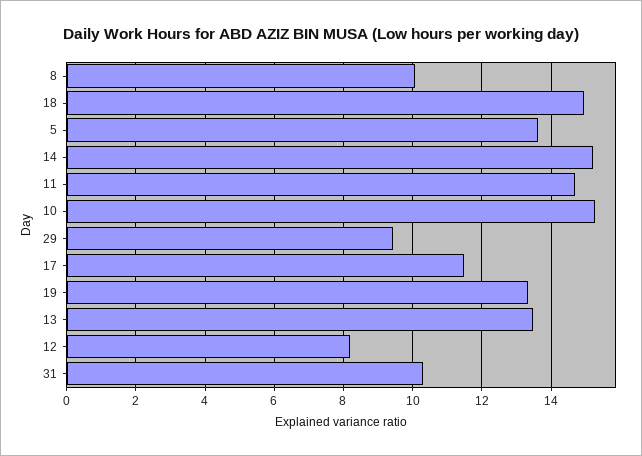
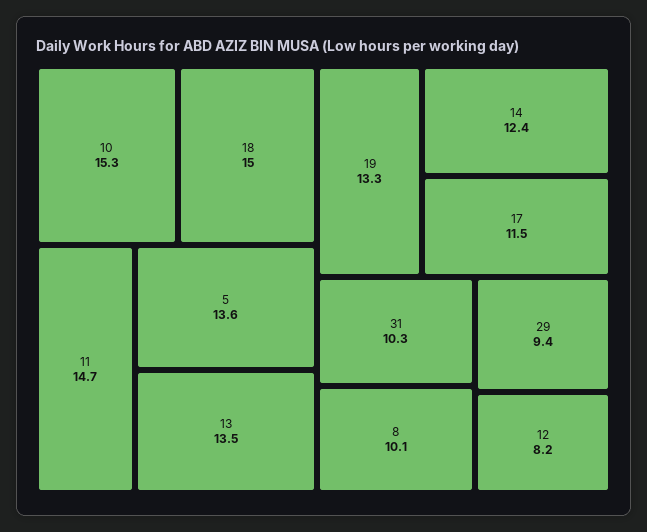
  {
    "8": 10.1,
    "18": 15,
    "5": 13.6,
-   "14": 15.2,
+   "14": 12.4,
    "11": 14.7,
    "10": 15.3,
    "29": 9.4,
    "17": 11.5,
    "19": 13.3,
    "13": 13.5,
    "12": 8.2,
    "31": 10.3
  }

